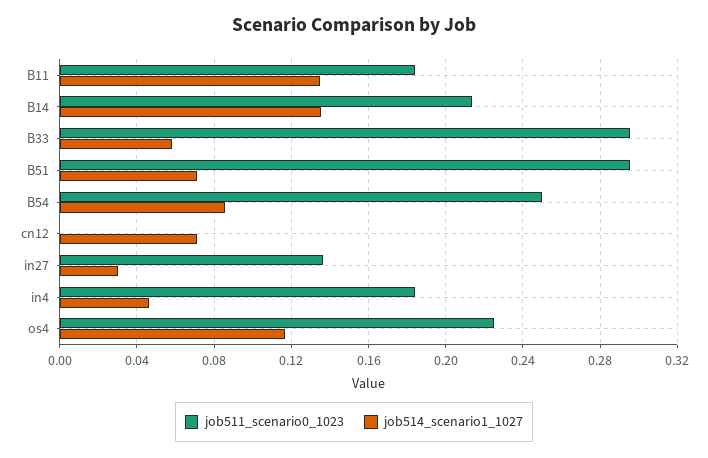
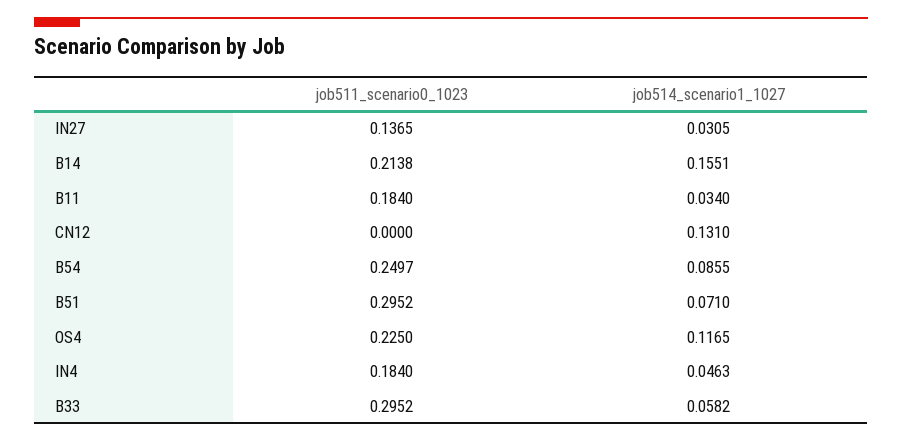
  {
    "job511_scenario0_1023": {
      "B11": 0.184,
      "B14": 0.2138,
      "B33": 0.2952,
      "B51": 0.2952,
      "B54": 0.2497,
      "cn12": 0,
      "in27": 0.1365,
      "in4": 0.184,
      "os4": 0.225
    },
    "job514_scenario1_1027": {
-     "B11": 0.135,
+     "B11": 0.034,
-     "B14": 0.135,
+     "B14": 0.1551,
      "B33": 0.0582,
      "B51": 0.071,
      "B54": 0.0855,
-     "cn12": 0.07,
+     "cn12": 0.131,
      "in27": 0.0305,
      "in4": 0.0463,
      "os4": 0.1165
    }
  }

